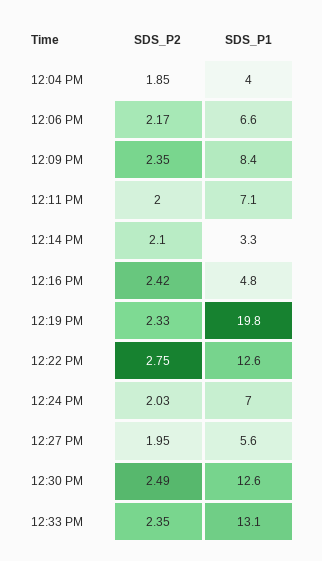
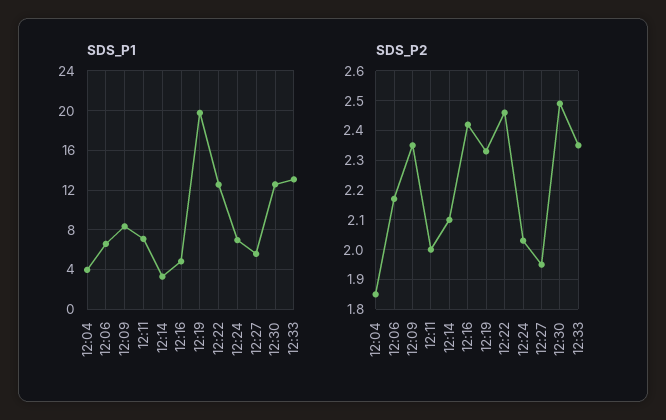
  {
    "SDS_P2": {
      "12:04 PM": 1.85,
      "12:06 PM": 2.17,
      "12:09 PM": 2.35,
      "12:11 PM": 2,
      "12:14 PM": 2.1,
      "12:16 PM": 2.42,
      "12:19 PM": 2.33,
-     "12:22 PM": 2.75,
+     "12:22 PM": 2.45,
      "12:24 PM": 2.03,
      "12:27 PM": 1.95,
      "12:30 PM": 2.49,
      "12:33 PM": 2.35
    },
    "SDS_P1": {
      "12:04 PM": 4,
      "12:06 PM": 6.6,
      "12:09 PM": 8.4,
      "12:11 PM": 7.1,
      "12:14 PM": 3.3,
      "12:16 PM": 4.8,
      "12:19 PM": 19.8,
      "12:22 PM": 12.6,
      "12:24 PM": 7,
      "12:27 PM": 5.6,
      "12:30 PM": 12.6,
      "12:33 PM": 13.1
    }
  }

